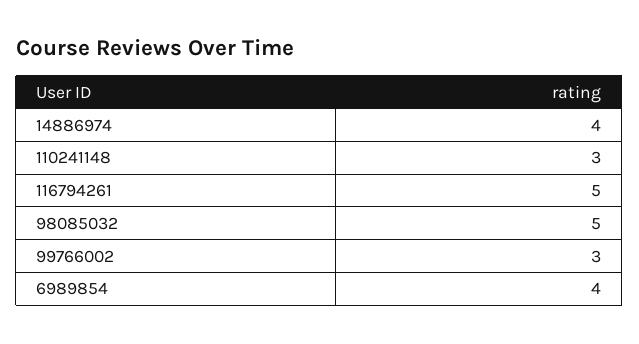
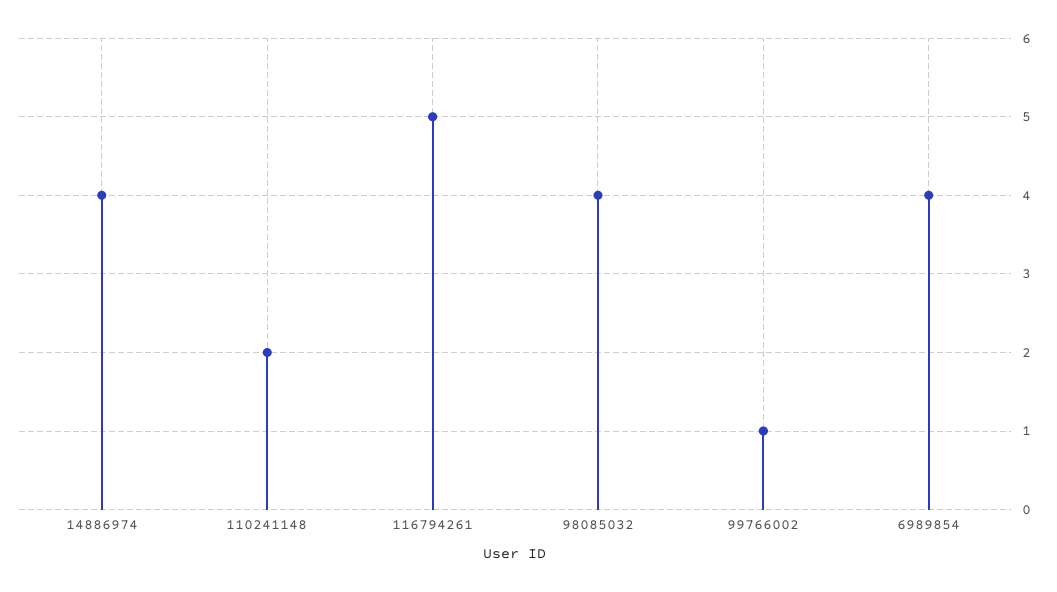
  {
    "14886974": 4,
-   "110241148": 3,
+   "110241148": 2,
    "116794261": 5,
-   "98085032": 5,
+   "98085032": 4,
-   "99766002": 3,
+   "99766002": 1,
    "6989854": 4
  }

